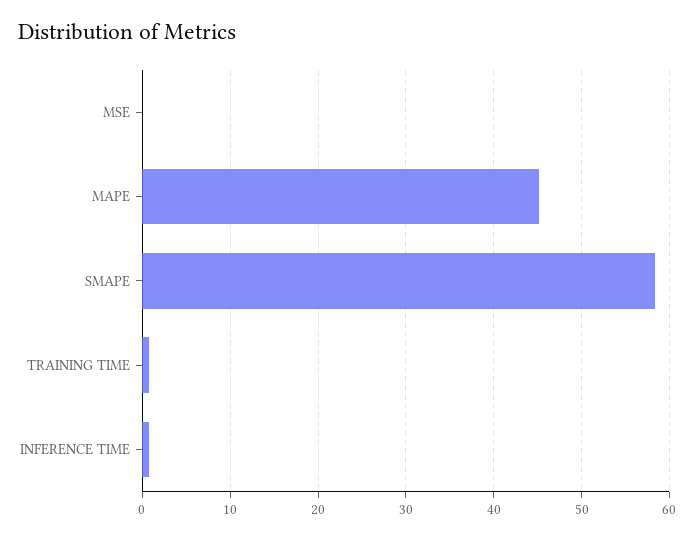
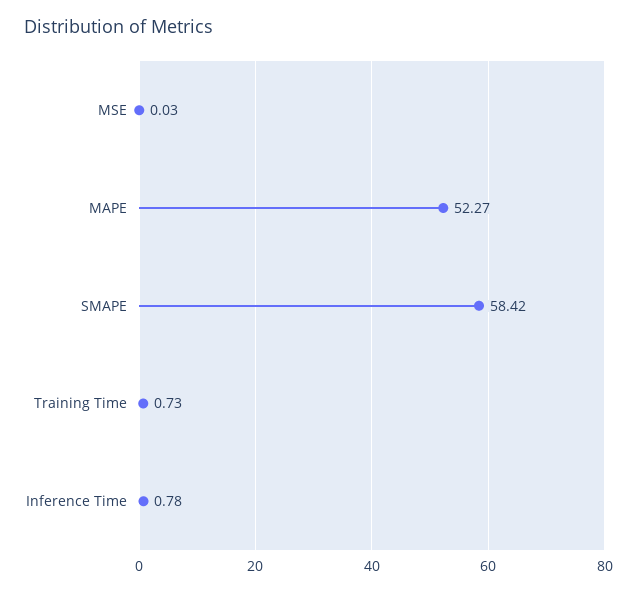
  {
    "MSE": 0.03,
-   "MAPE": 45,
+   "MAPE": 52.27,
    "SMAPE": 58.42,
    "TRAINING TIME": 0.73,
    "INFERENCE TIME": 0.78
  }

